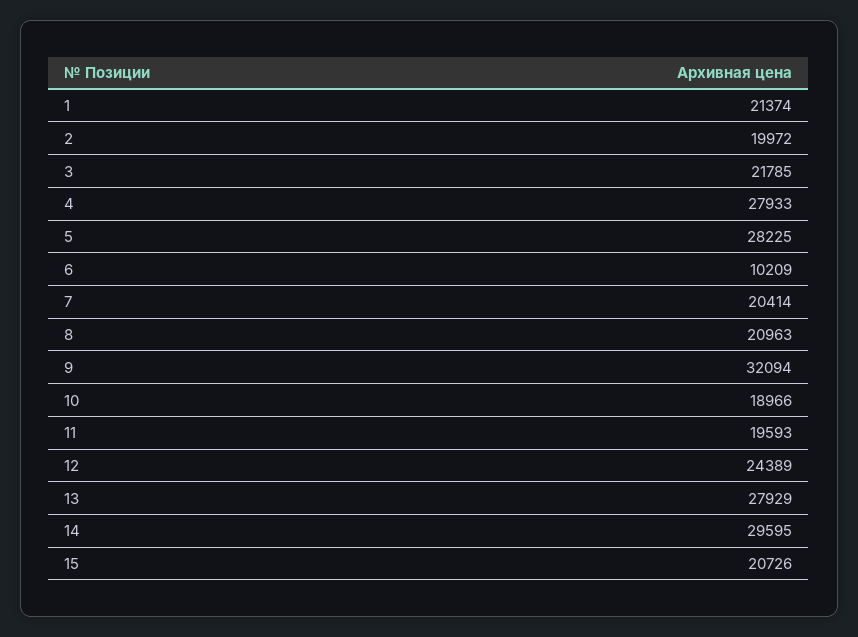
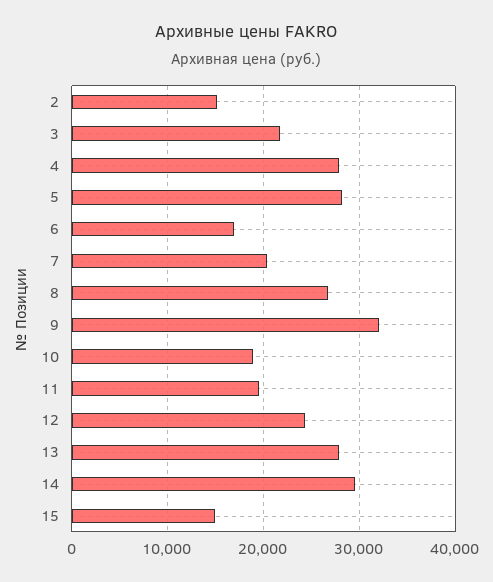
  {
-   "1": 21374,
-   "2": 19972,
+   "2": 15000,
    "3": 21785,
    "4": 27933,
    "5": 28225,
-   "6": 10209,
+   "6": 17000,
    "7": 20414,
-   "8": 20963,
+   "8": 27000,
    "9": 32094,
    "10": 18966,
    "11": 19593,
    "12": 24389,
    "13": 27929,
    "14": 29595,
-   "15": 20726
+   "15": 15000
  }

